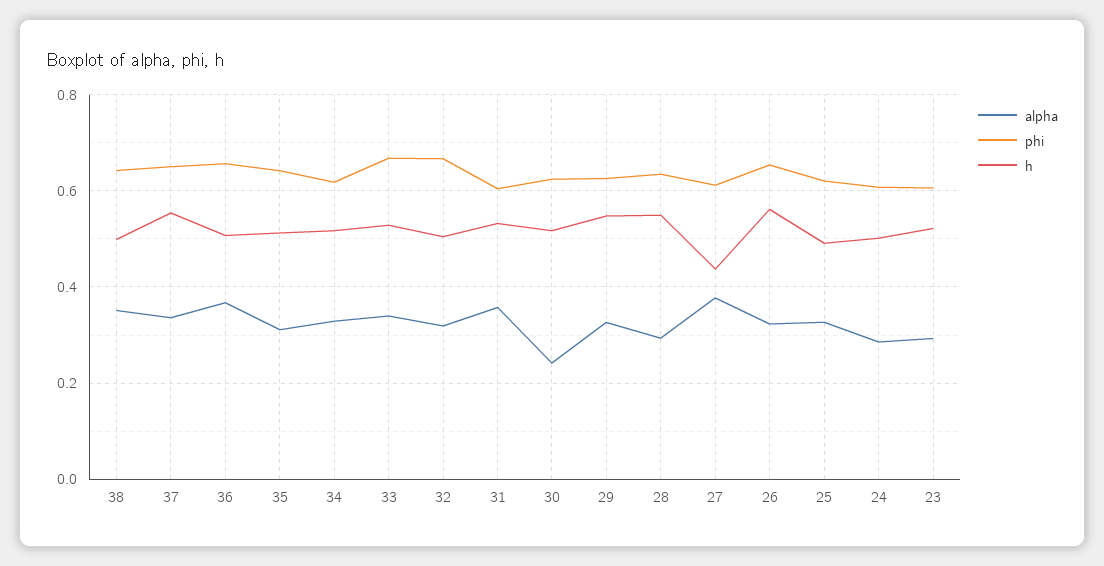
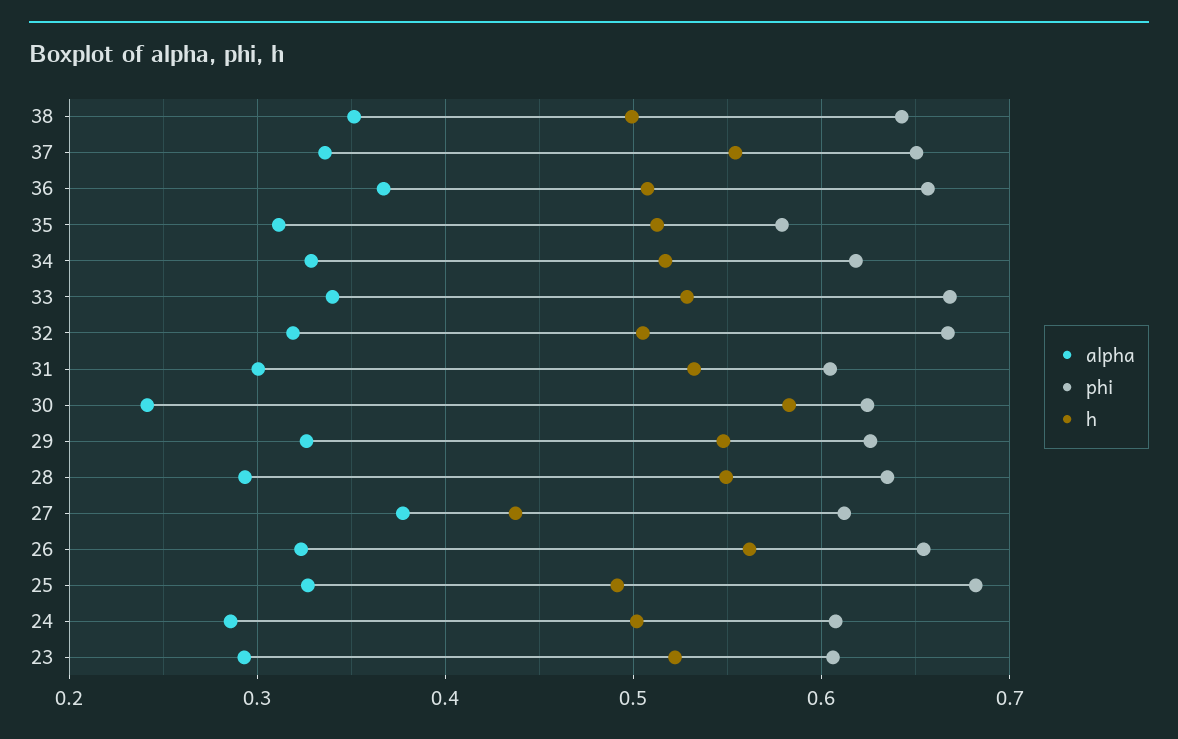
  {
    "alpha": {
      "38": 0.35,
      "37": 0.34,
      "36": 0.37,
      "35": 0.31,
      "34": 0.33,
      "33": 0.34,
      "32": 0.32,
-     "31": 0.36,
+     "31": 0.3,
      "30": 0.24,
      "29": 0.33,
      "28": 0.29,
      "27": 0.38,
      "26": 0.32,
      "25": 0.33,
      "24": 0.29,
      "23": 0.29
    },
    "phi": {
      "38": 0.64,
      "37": 0.65,
      "36": 0.66,
-     "35": 0.64,
+     "35": 0.58,
      "34": 0.62,
      "33": 0.67,
      "32": 0.67,
      "31": 0.6,
      "30": 0.62,
      "29": 0.63,
      "28": 0.64,
      "27": 0.61,
      "26": 0.65,
-     "25": 0.62,
+     "25": 0.68,
      "24": 0.61,
      "23": 0.61
    },
    "h": {
      "38": 0.5,
      "37": 0.55,
      "36": 0.51,
      "35": 0.51,
      "34": 0.52,
      "33": 0.53,
      "32": 0.51,
      "31": 0.53,
-     "30": 0.52,
+     "30": 0.58,
      "29": 0.55,
      "28": 0.55,
      "27": 0.44,
      "26": 0.56,
      "25": 0.49,
      "24": 0.5,
      "23": 0.52
    }
  }

